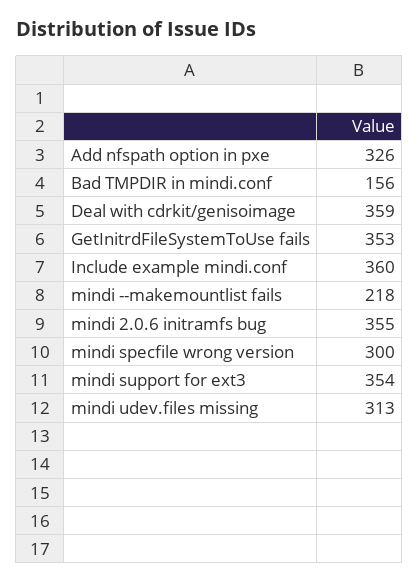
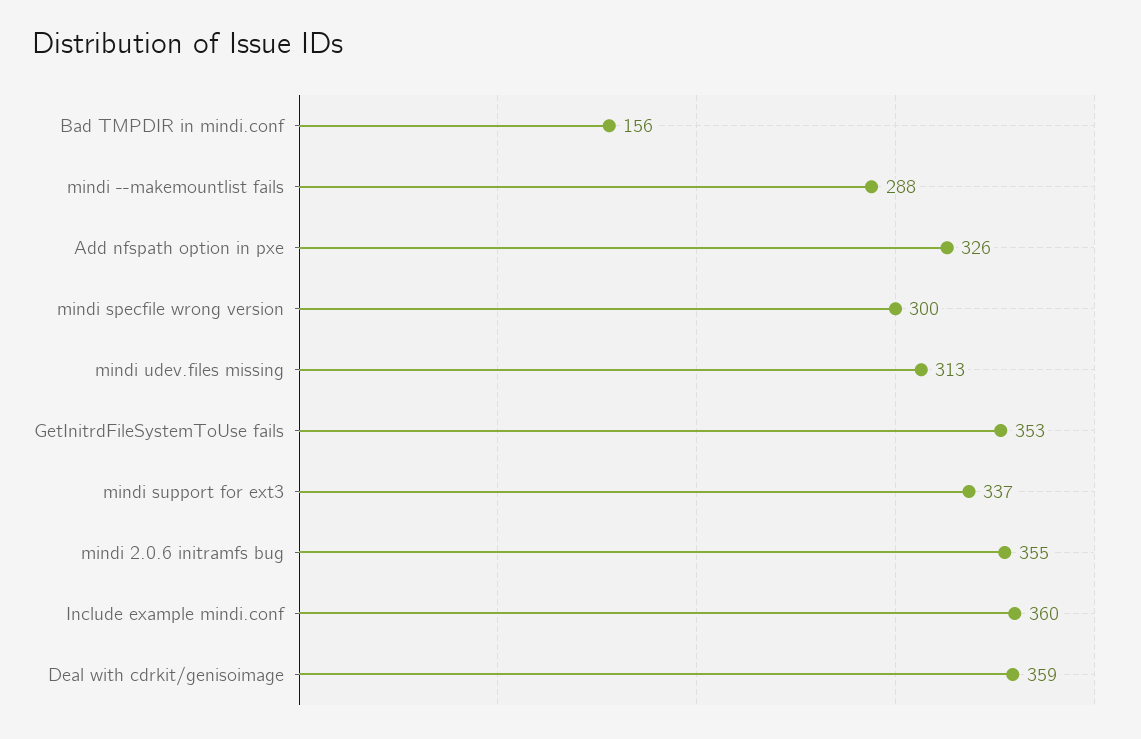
  {
    "Add nfspath option in pxe": 326,
    "Bad TMPDIR in mindi.conf": 156,
    "Deal with cdrkit/genisoimage": 359,
    "GetInitrdFileSystemToUse fails": 353,
    "Include example mindi.conf": 360,
-   "mindi --makemountlist fails": 218,
+   "mindi --makemountlist fails": 288,
    "mindi 2.0.6 initramfs bug": 355,
    "mindi specfile wrong version": 300,
-   "mindi support for ext3": 354,
+   "mindi support for ext3": 337,
    "mindi udev.files missing": 313
  }

